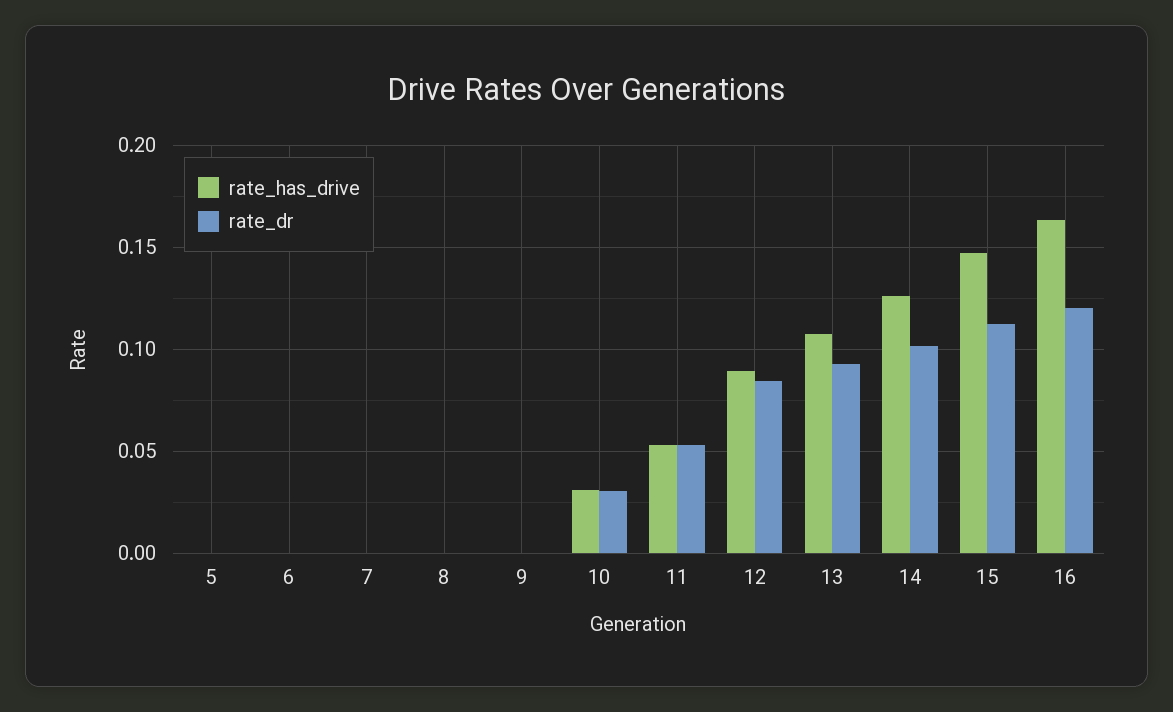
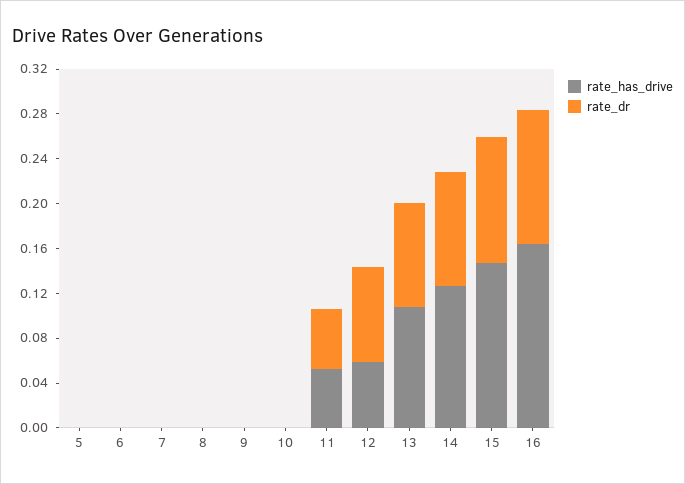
  {
    "rate_has_drive": {
      "5": 0,
      "6": 0,
      "7": 0,
      "8": 0,
      "9": 0,
-     "10": 0.03,
+     "10": 0,
      "11": 0.055,
-     "12": 0.09,
+     "12": 0.06,
      "13": 0.105,
      "14": 0.125,
      "15": 0.145,
      "16": 0.165
    },
    "rate_dr": {
      "5": 0,
      "6": 0,
      "7": 0,
      "8": 0,
      "9": 0,
-     "10": 0.03,
+     "10": 0,
      "11": 0.055,
      "12": 0.085,
      "13": 0.095,
      "14": 0.1,
      "15": 0.115,
      "16": 0.12
    }
  }

